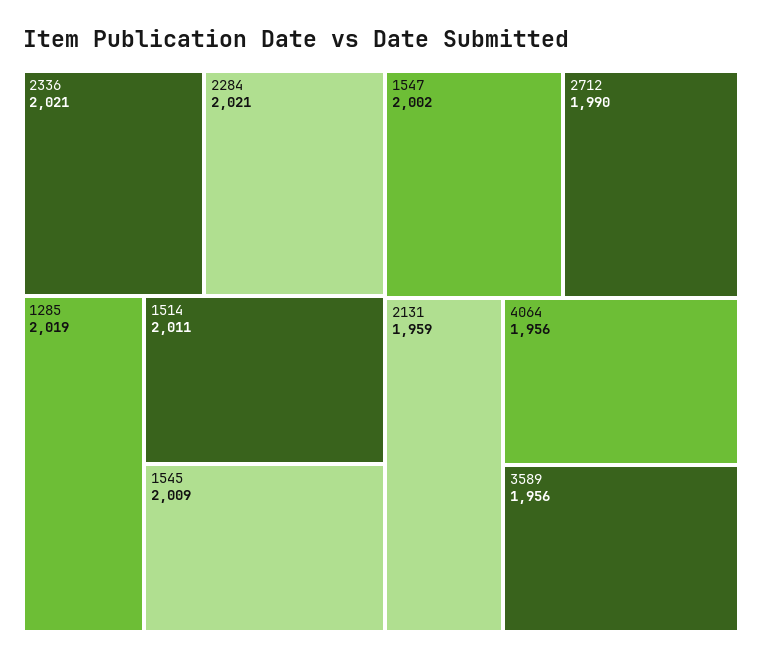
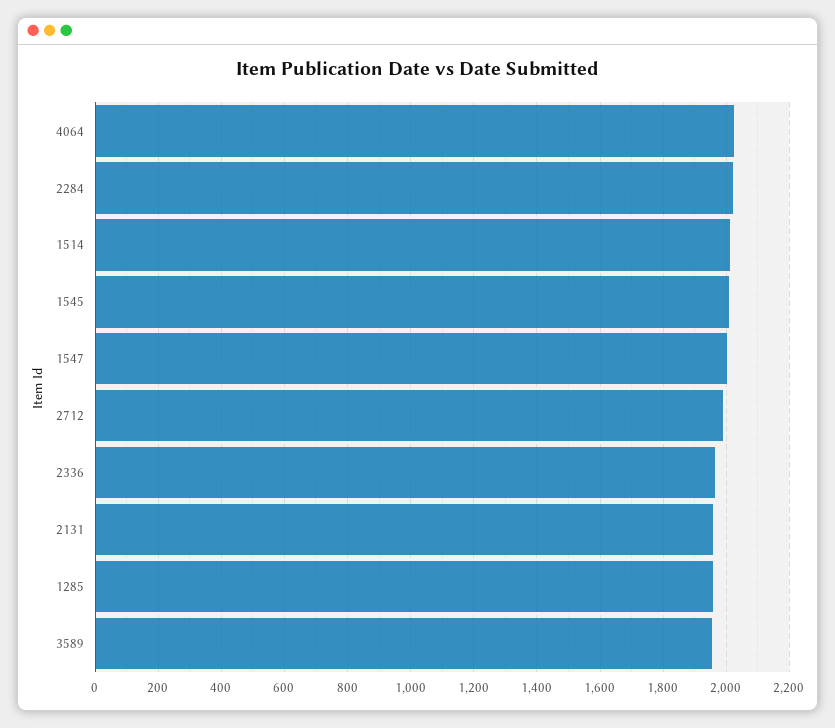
  {
-   "2336": 2021,
+   "2336": 1960,
    "2284": 2021,
-   "1285": 2019,
+   "1285": 1960,
    "1514": 2011,
    "1545": 2009,
    "1547": 2002,
    "2712": 1990,
    "2131": 1959,
-   "4064": 1956,
+   "4064": 2020,
    "3589": 1956
  }

